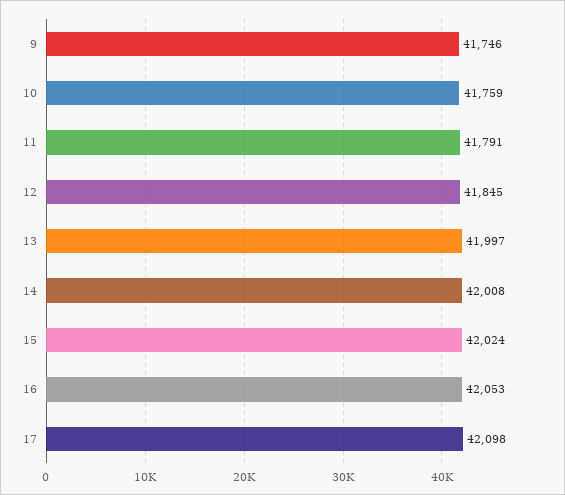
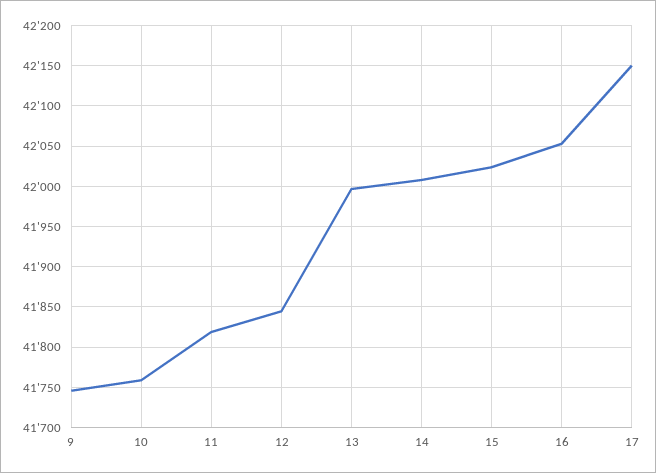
  {
    "9": 41746,
    "10": 41759,
-   "11": 41791,
+   "11": 41820,
    "12": 41845,
    "13": 41997,
    "14": 42008,
    "15": 42024,
    "16": 42053,
-   "17": 42098
+   "17": 42150
  }

